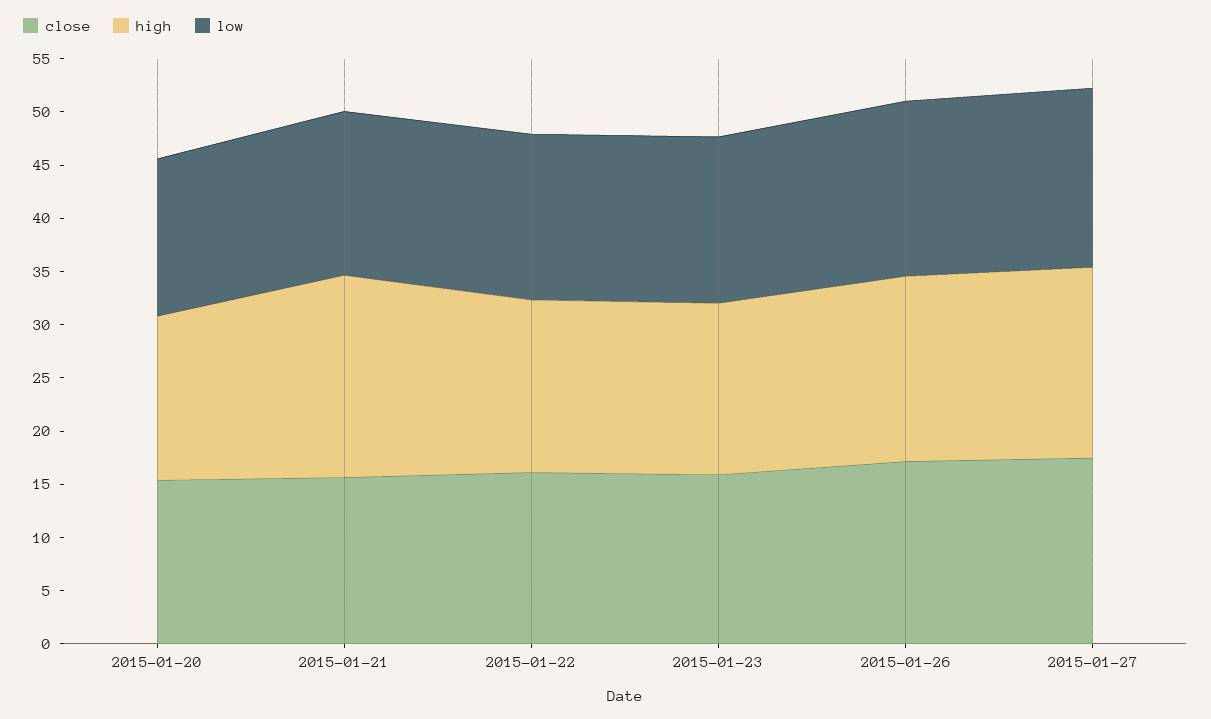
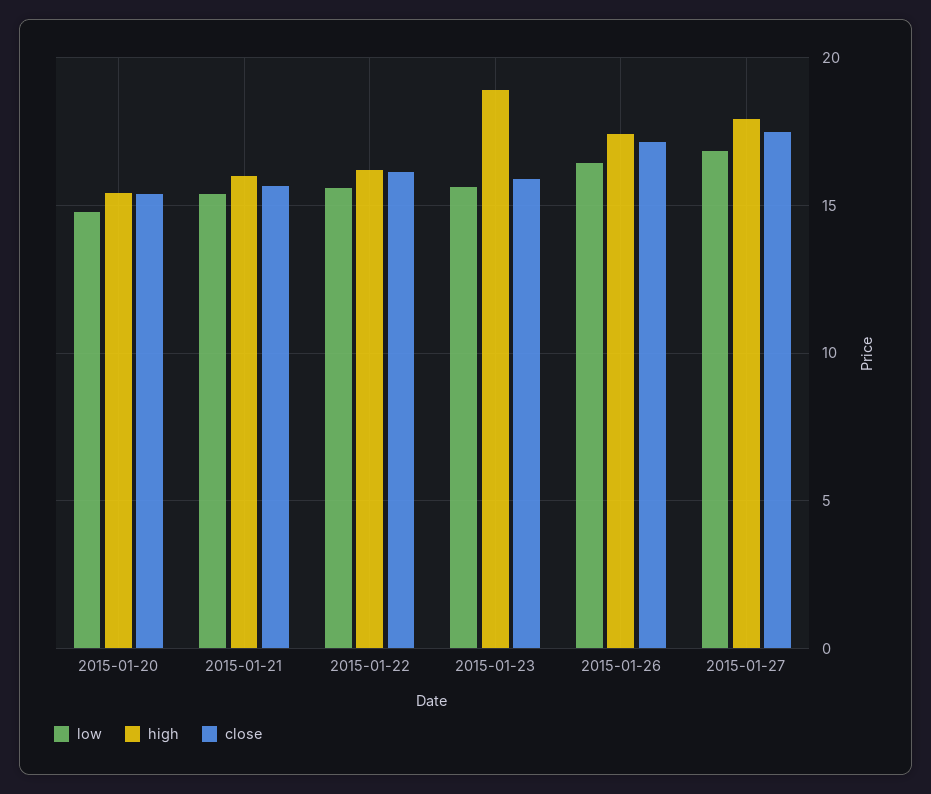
  {
    "close": {
      "2015-01-20": 15.5,
      "2015-01-21": 15.5,
      "2015-01-22": 16,
      "2015-01-23": 16,
      "2015-01-26": 17,
      "2015-01-27": 17.5
    },
    "high": {
      "2015-01-20": 15.5,
-     "2015-01-21": 19,
+     "2015-01-21": 16,
      "2015-01-22": 16,
-     "2015-01-23": 16,
+     "2015-01-23": 19,
      "2015-01-26": 17.5,
      "2015-01-27": 18
    },
    "low": {
      "2015-01-20": 15,
      "2015-01-21": 15.5,
      "2015-01-22": 15.5,
      "2015-01-23": 15.5,
      "2015-01-26": 16.5,
      "2015-01-27": 17
    }
  }

